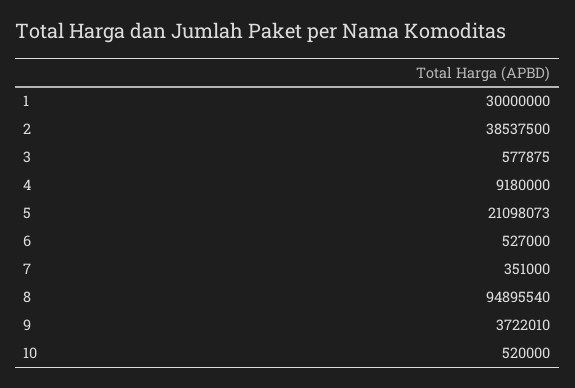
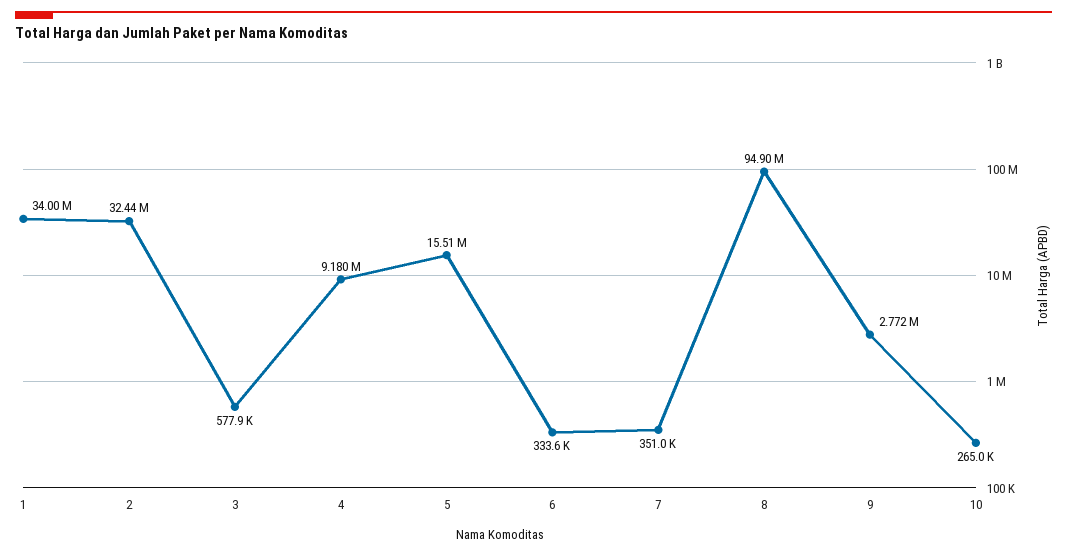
  {
-   "1": 30000000,
+   "1": 34000000,
-   "2": 38537500,
+   "2": 32440000,
    "3": 577875,
    "4": 9180000,
-   "5": 21098073,
+   "5": 15510000,
-   "6": 527000,
+   "6": 333600,
    "7": 351000,
    "8": 94895540,
-   "9": 3722010,
+   "9": 2772000,
-   "10": 520000
+   "10": 265000
  }

